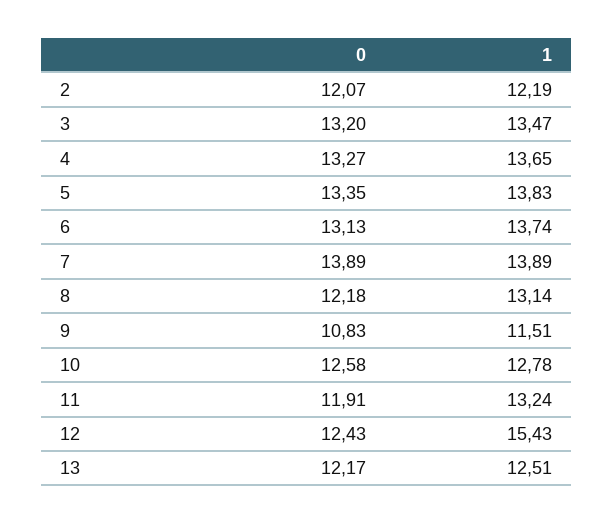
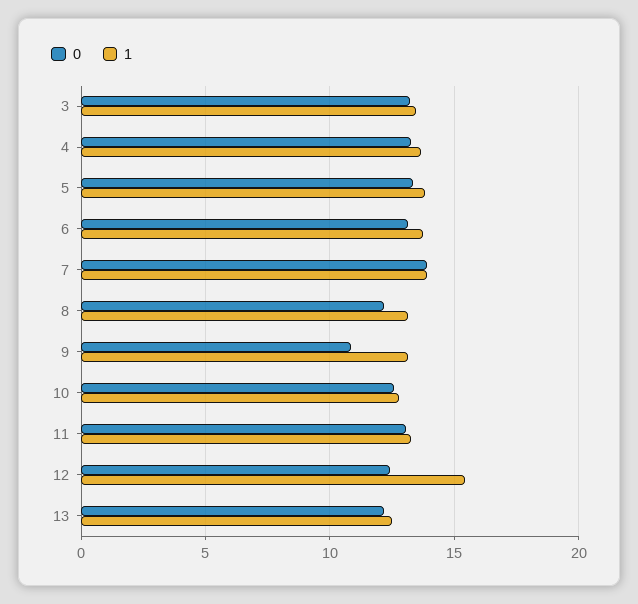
  {
    "0": {
-     "2": 12.07,
      "3": 13.2,
      "4": 13.27,
      "5": 13.35,
      "6": 13.13,
      "7": 13.89,
      "8": 12.18,
      "9": 10.83,
      "10": 12.58,
-     "11": 11.91,
+     "11": 13,
      "12": 12.43,
      "13": 12.17
    },
    "1": {
-     "2": 12.19,
      "3": 13.47,
      "4": 13.65,
      "5": 13.83,
      "6": 13.74,
      "7": 13.89,
      "8": 13.14,
-     "9": 11.51,
+     "9": 13,
      "10": 12.78,
      "11": 13.24,
      "12": 15.43,
      "13": 12.51
    }
  }

